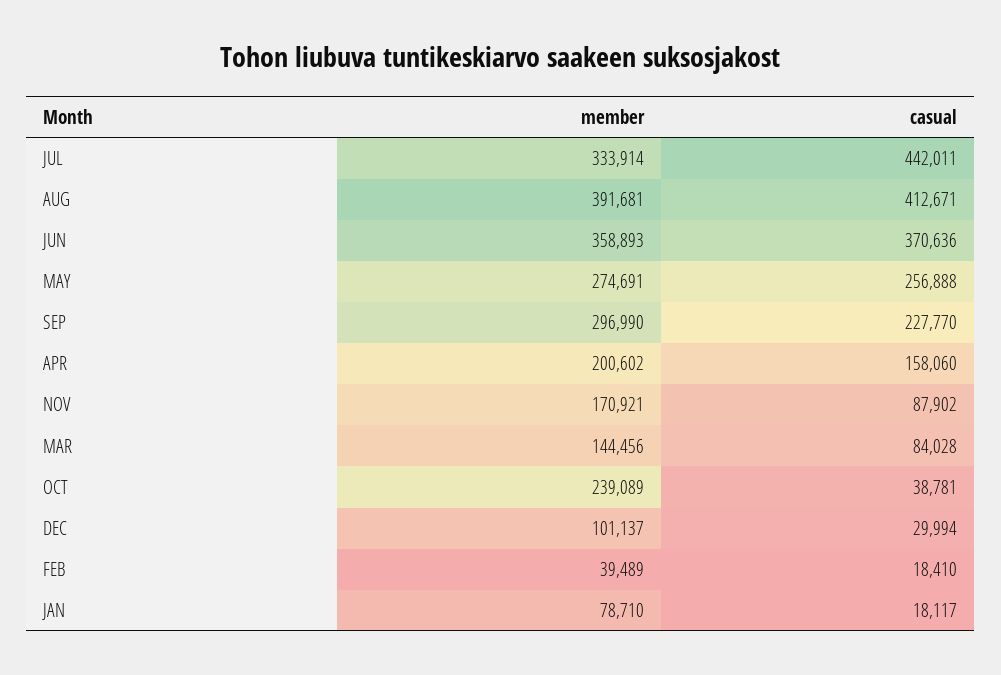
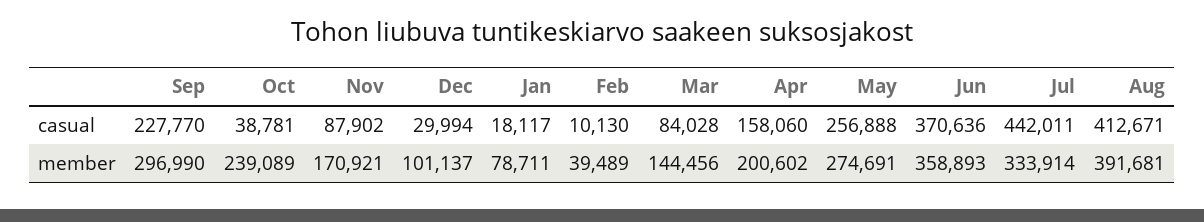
  {
    "member": {
      "JUL": 333914,
      "AUG": 391681,
      "JUN": 358893,
      "MAY": 274691,
      "SEP": 296990,
      "APR": 200602,
      "NOV": 170921,
      "MAR": 144456,
      "OCT": 239089,
      "DEC": 101137,
      "FEB": 39489,
-     "JAN": 78710
+     "JAN": 78711
    },
    "casual": {
      "JUL": 442011,
      "AUG": 412671,
      "JUN": 370636,
      "MAY": 256888,
      "SEP": 227770,
      "APR": 158060,
      "NOV": 87902,
      "MAR": 84028,
      "OCT": 38781,
      "DEC": 29994,
-     "FEB": 18410,
+     "FEB": 10130,
      "JAN": 18117
    }
  }

